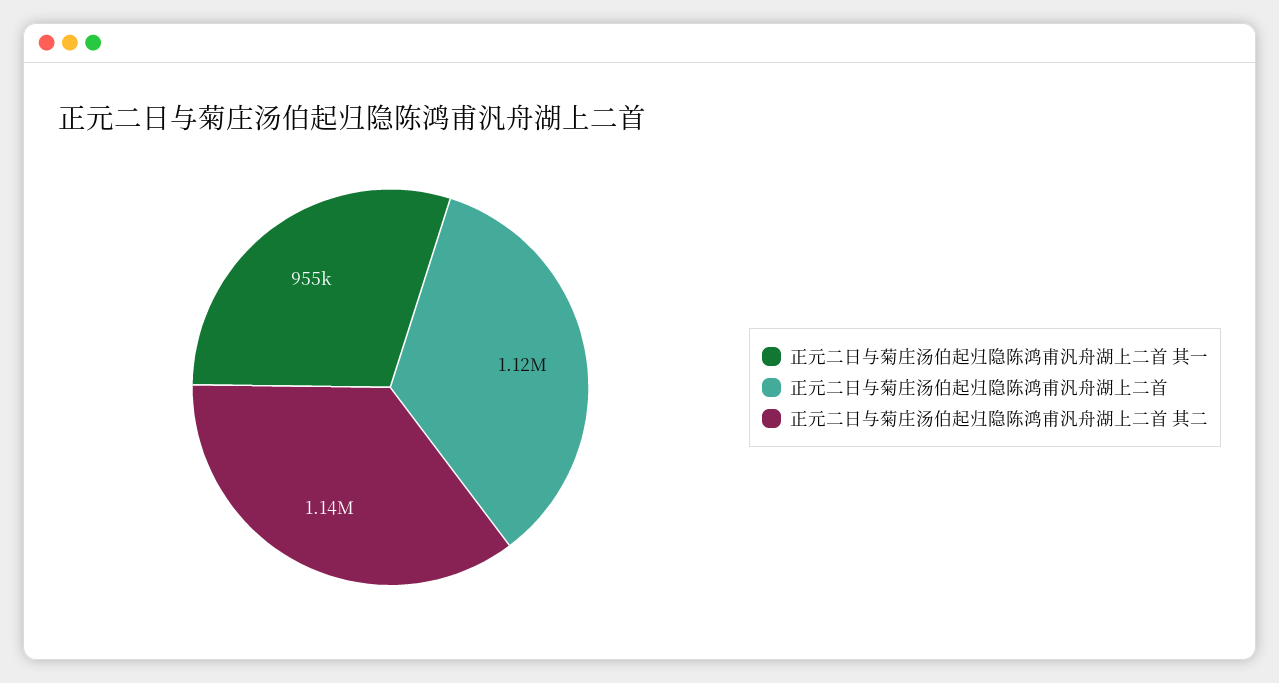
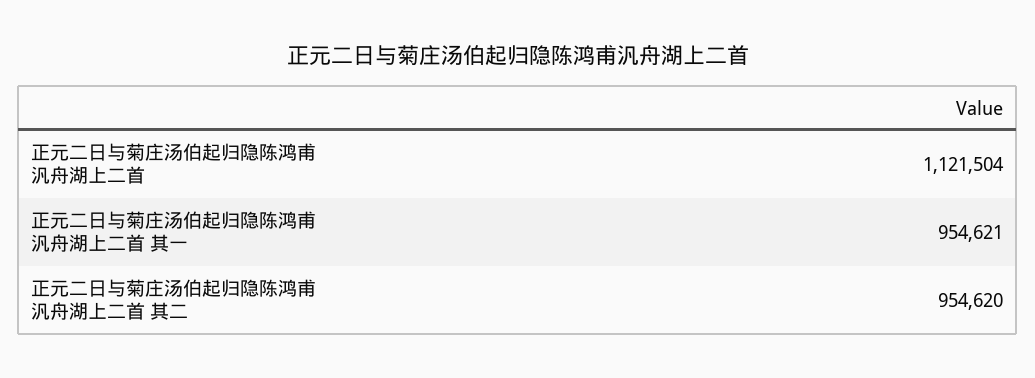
  {
    "正元二日与菊庄汤伯起归隐陈鸿甫汎舟湖上二首 其一": 954621,
    "正元二日与菊庄汤伯起归隐陈鸿甫汎舟湖上二首": 1121504,
-   "正元二日与菊庄汤伯起归隐陈鸿甫汎舟湖上二首 其二": 1140000
+   "正元二日与菊庄汤伯起归隐陈鸿甫汎舟湖上二首 其二": 954620
  }

